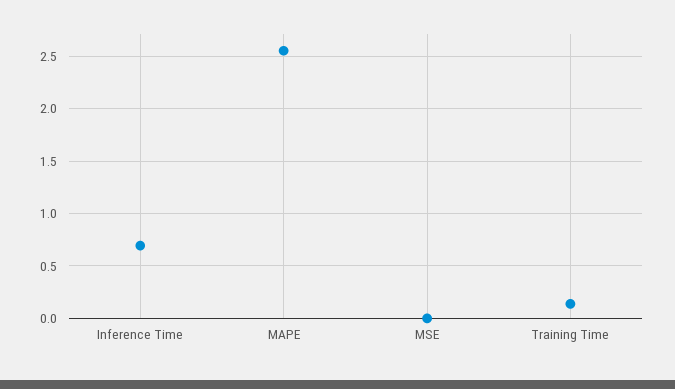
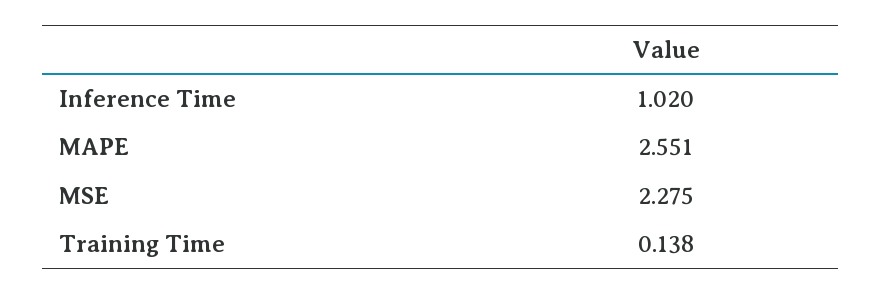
  {
-   "Inference Time": 0.7,
+   "Inference Time": 1.02,
    "MAPE": 2.551,
-   "MSE": 0,
+   "MSE": 2.275,
    "Training Time": 0.138
  }

